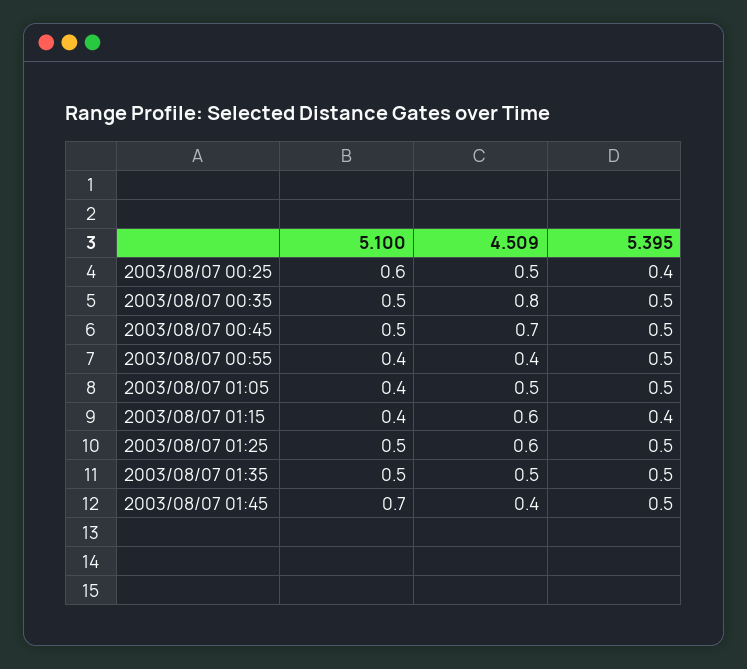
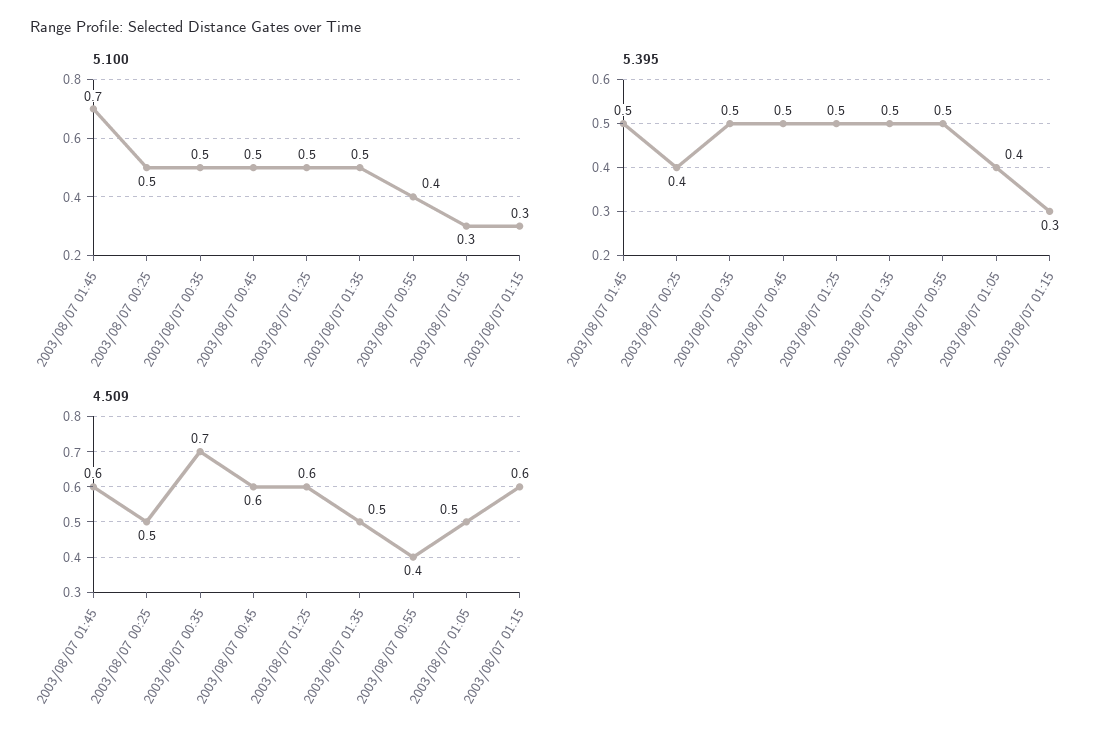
  {
    "5.100": {
-     "2003/08/07 00:25": 0.6,
+     "2003/08/07 00:25": 0.5,
      "2003/08/07 00:35": 0.5,
      "2003/08/07 00:45": 0.5,
      "2003/08/07 00:55": 0.4,
-     "2003/08/07 01:05": 0.4,
+     "2003/08/07 01:05": 0.3,
-     "2003/08/07 01:15": 0.4,
+     "2003/08/07 01:15": 0.3,
      "2003/08/07 01:25": 0.5,
      "2003/08/07 01:35": 0.5,
      "2003/08/07 01:45": 0.7
    },
    "4.509": {
      "2003/08/07 00:25": 0.5,
-     "2003/08/07 00:35": 0.8,
+     "2003/08/07 00:35": 0.7,
-     "2003/08/07 00:45": 0.7,
+     "2003/08/07 00:45": 0.6,
      "2003/08/07 00:55": 0.4,
      "2003/08/07 01:05": 0.5,
      "2003/08/07 01:15": 0.6,
      "2003/08/07 01:25": 0.6,
      "2003/08/07 01:35": 0.5,
-     "2003/08/07 01:45": 0.4
+     "2003/08/07 01:45": 0.6
    },
    "5.395": {
      "2003/08/07 00:25": 0.4,
      "2003/08/07 00:35": 0.5,
      "2003/08/07 00:45": 0.5,
      "2003/08/07 00:55": 0.5,
-     "2003/08/07 01:05": 0.5,
+     "2003/08/07 01:05": 0.4,
-     "2003/08/07 01:15": 0.4,
+     "2003/08/07 01:15": 0.3,
      "2003/08/07 01:25": 0.5,
      "2003/08/07 01:35": 0.5,
      "2003/08/07 01:45": 0.5
    }
  }

